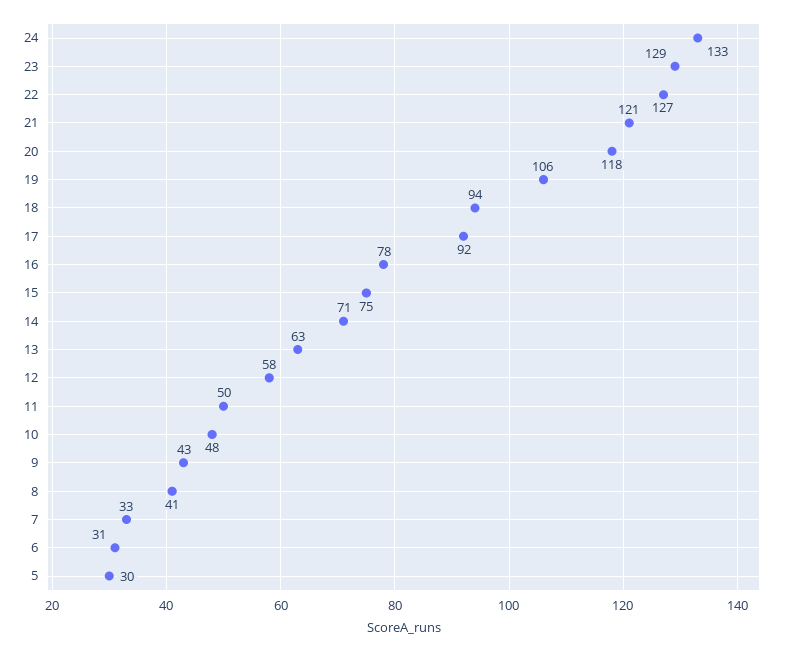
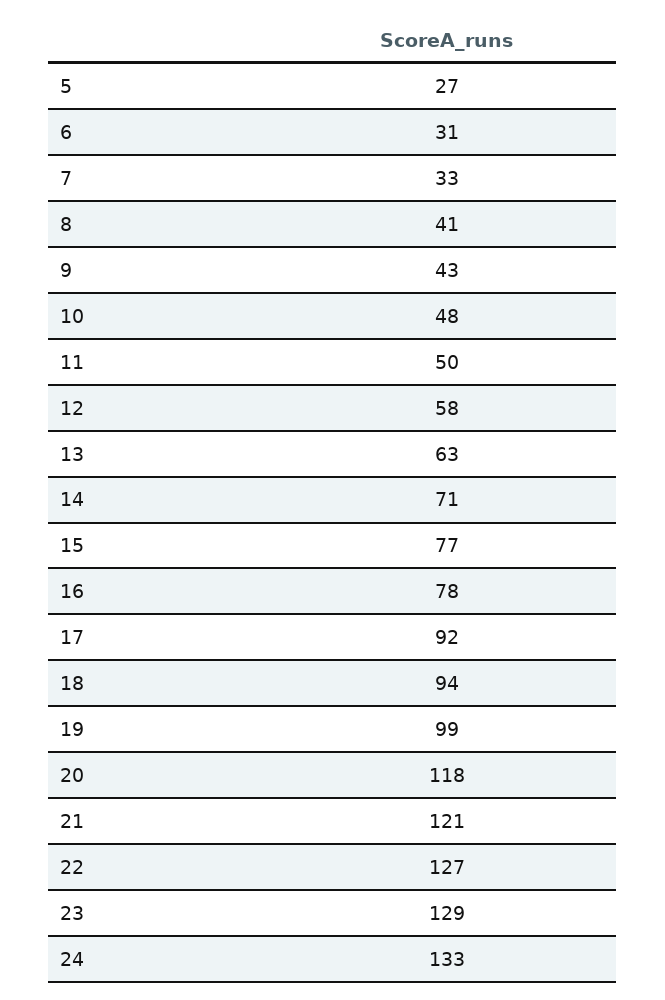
  {
    "24": 133,
    "23": 129,
    "22": 127,
    "21": 121,
    "20": 118,
-   "19": 106,
+   "19": 99,
    "18": 94,
    "17": 92,
    "16": 78,
-   "15": 75,
+   "15": 77,
    "14": 71,
    "13": 63,
    "12": 58,
    "11": 50,
    "10": 48,
    "9": 43,
    "8": 41,
    "7": 33,
    "6": 31,
-   "5": 30
+   "5": 27
  }

